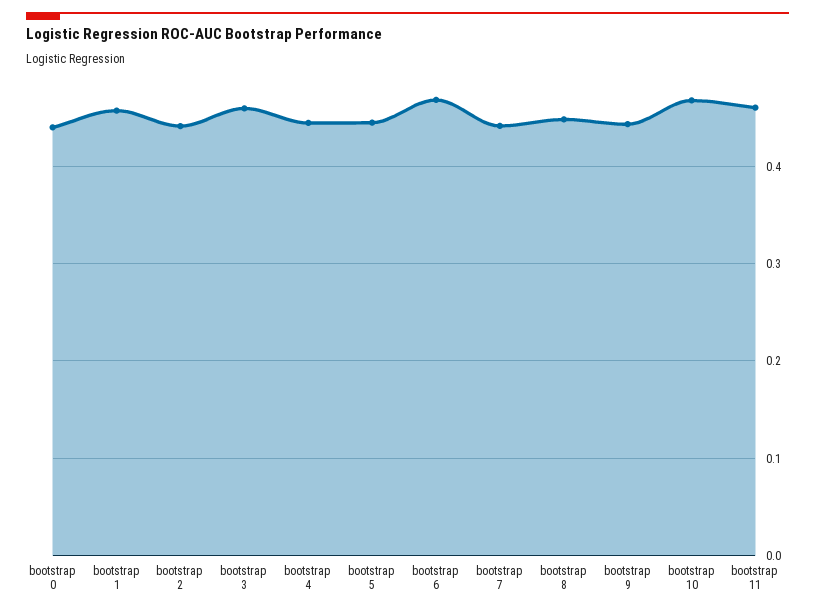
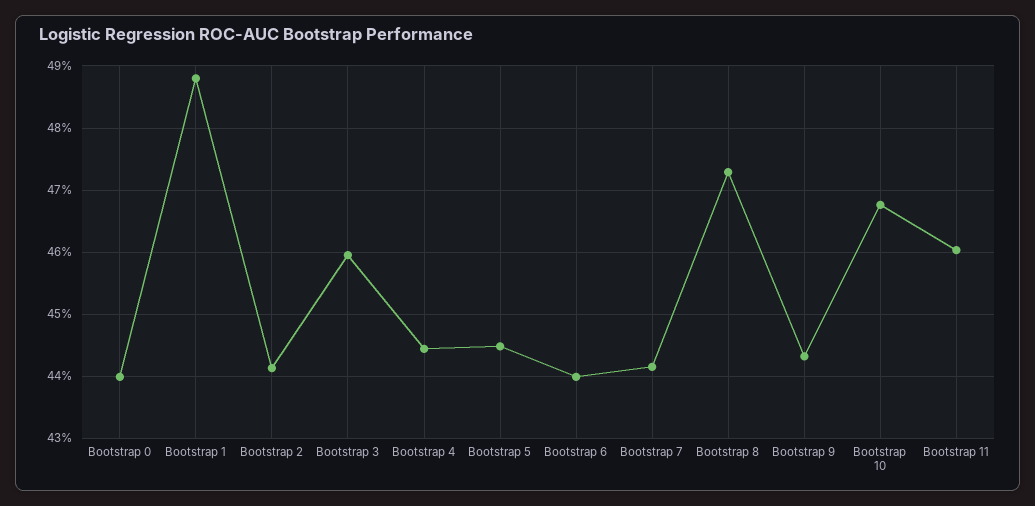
  {
    "bootstrap 0": 0.44,
-   "bootstrap 1": 0.46,
+   "bootstrap 1": 0.488,
    "bootstrap 2": 0.441,
    "bootstrap 3": 0.46,
    "bootstrap 4": 0.444,
    "bootstrap 5": 0.445,
-   "bootstrap 6": 0.47,
+   "bootstrap 6": 0.44,
    "bootstrap 7": 0.442,
-   "bootstrap 8": 0.45,
+   "bootstrap 8": 0.473,
    "bootstrap 9": 0.443,
    "bootstrap 10": 0.468,
    "bootstrap 11": 0.46
  }

